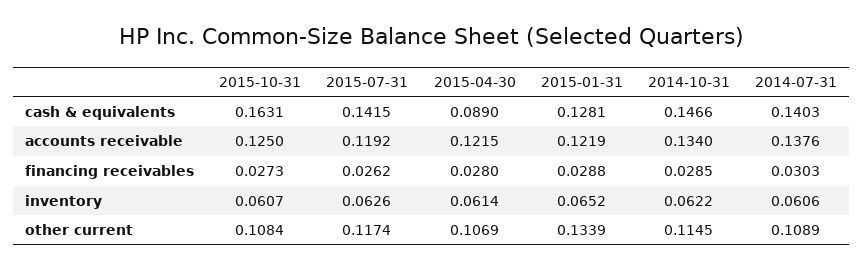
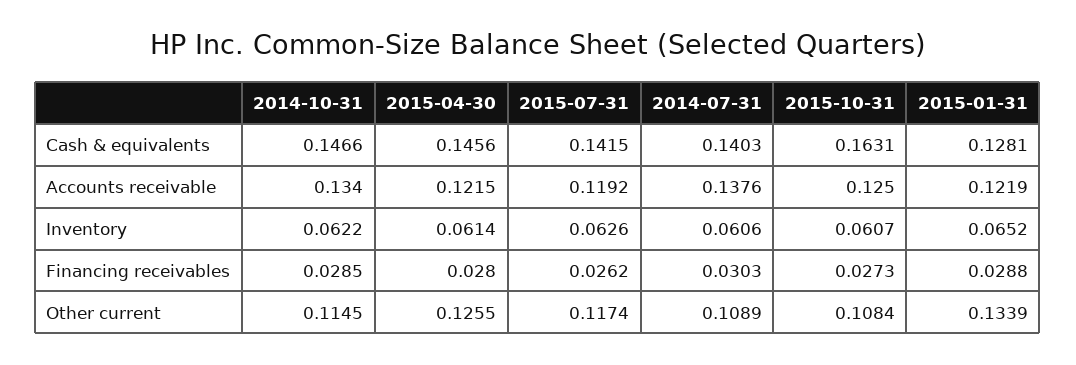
  {
    "2015-10-31": {
      "cash & equivalents": 0.1631,
      "accounts receivable": 0.125,
      "financing receivables": 0.0273,
      "inventory": 0.0607,
      "other current": 0.1084
    },
    "2015-07-31": {
      "cash & equivalents": 0.1415,
      "accounts receivable": 0.1192,
      "financing receivables": 0.0262,
      "inventory": 0.0626,
      "other current": 0.1174
    },
    "2015-04-30": {
-     "cash & equivalents": 0.089,
+     "cash & equivalents": 0.1456,
      "accounts receivable": 0.1215,
      "financing receivables": 0.028,
      "inventory": 0.0614,
-     "other current": 0.1069
+     "other current": 0.1255
    },
    "2015-01-31": {
      "cash & equivalents": 0.1281,
      "accounts receivable": 0.1219,
      "financing receivables": 0.0288,
      "inventory": 0.0652,
      "other current": 0.1339
    },
    "2014-10-31": {
      "cash & equivalents": 0.1466,
      "accounts receivable": 0.134,
      "financing receivables": 0.0285,
      "inventory": 0.0622,
      "other current": 0.1145
    },
    "2014-07-31": {
      "cash & equivalents": 0.1403,
      "accounts receivable": 0.1376,
      "financing receivables": 0.0303,
      "inventory": 0.0606,
      "other current": 0.1089
    }
  }

